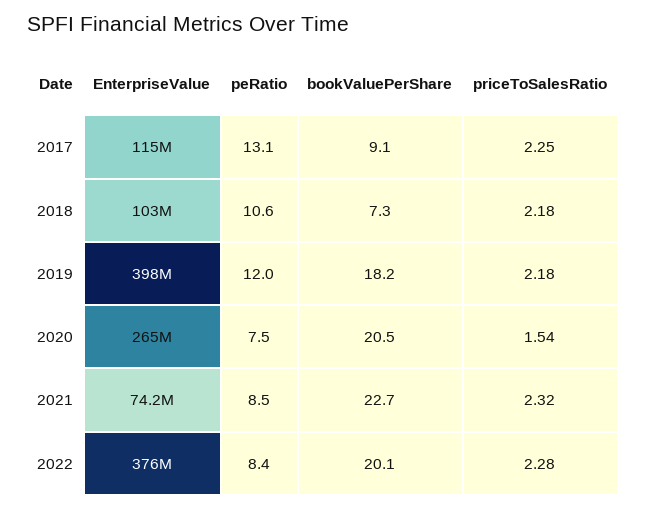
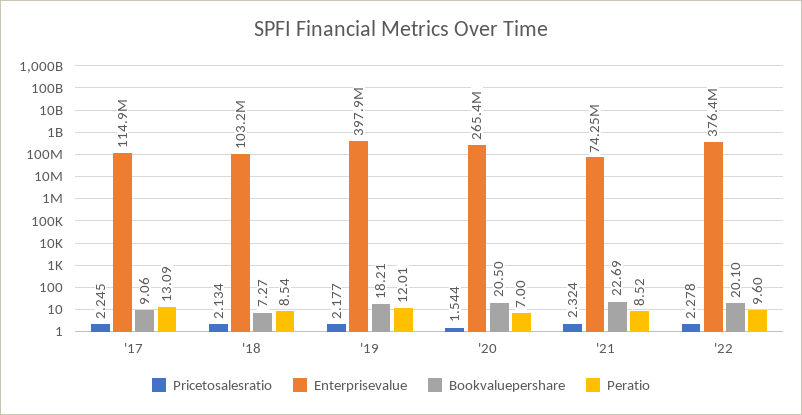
  {
    "EnterpriseValue": {
      "2017": 114900000,
      "2018": 103200000,
      "2019": 397900000,
      "2020": 265400000,
      "2021": 74250000,
      "2022": 376400000
    },
    "peRatio": {
      "2017": 13.09,
-     "2018": 10.6,
+     "2018": 8.54,
      "2019": 12.01,
-     "2020": 7.5,
+     "2020": 7,
      "2021": 8.52,
-     "2022": 8.4
+     "2022": 9.6
    },
    "bookValuePerShare": {
      "2017": 9.06,
      "2018": 7.27,
      "2019": 18.21,
      "2020": 20.5,
      "2021": 22.69,
      "2022": 20.1
    },
    "priceToSalesRatio": {
      "2017": 2.245,
-     "2018": 2.18,
+     "2018": 2.134,
      "2019": 2.177,
      "2020": 1.544,
      "2021": 2.324,
      "2022": 2.278
    }
  }

